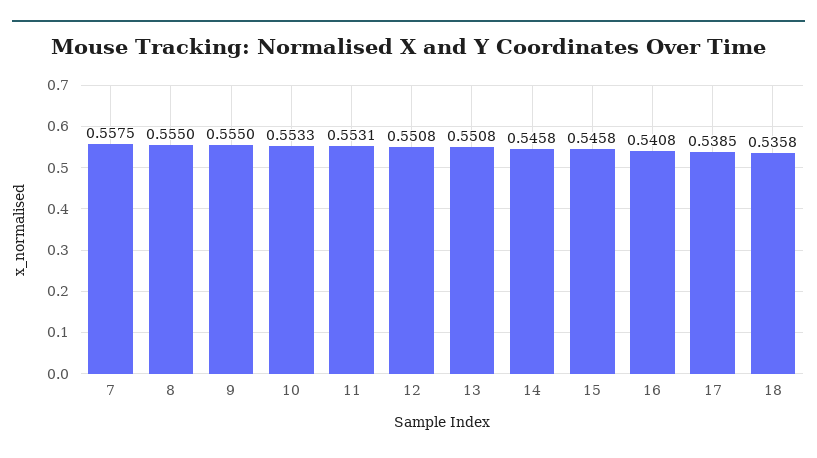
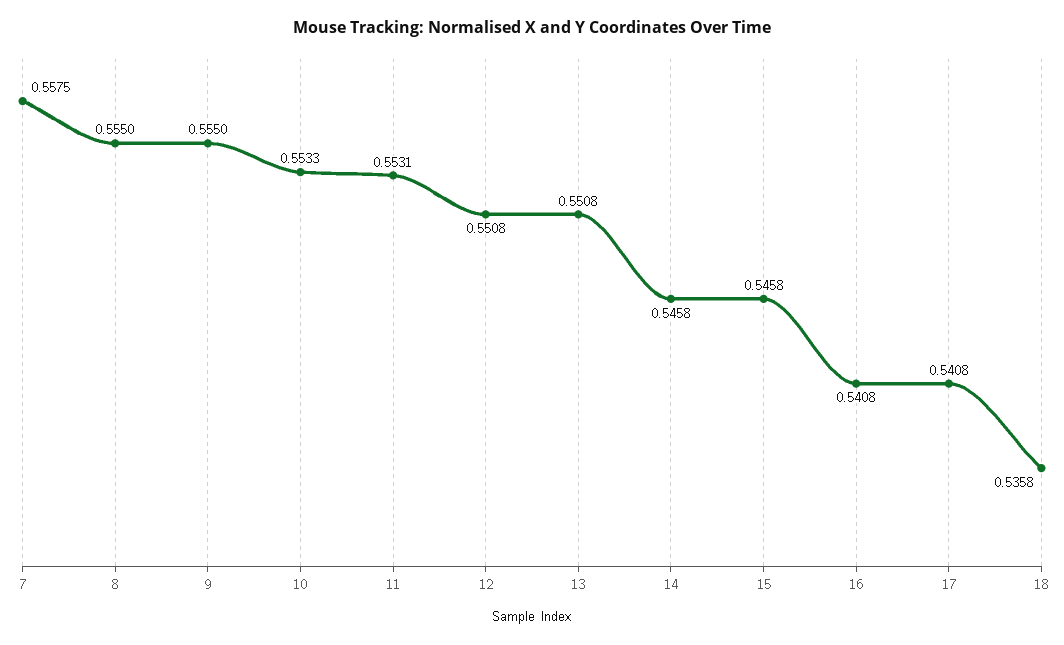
  {
    "7": 0.5575,
    "8": 0.555,
    "9": 0.555,
    "10": 0.5533,
    "11": 0.5531,
    "12": 0.5508,
    "13": 0.5508,
    "14": 0.5458,
    "15": 0.5458,
    "16": 0.5408,
-   "17": 0.5385,
+   "17": 0.5408,
    "18": 0.5358
  }

